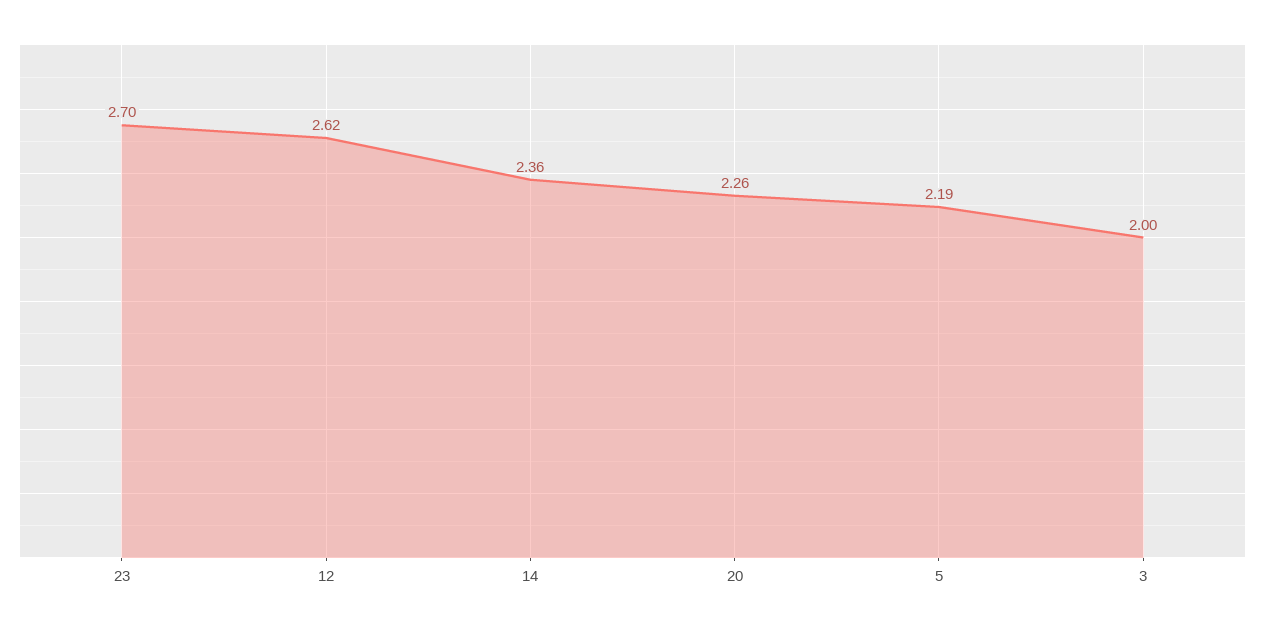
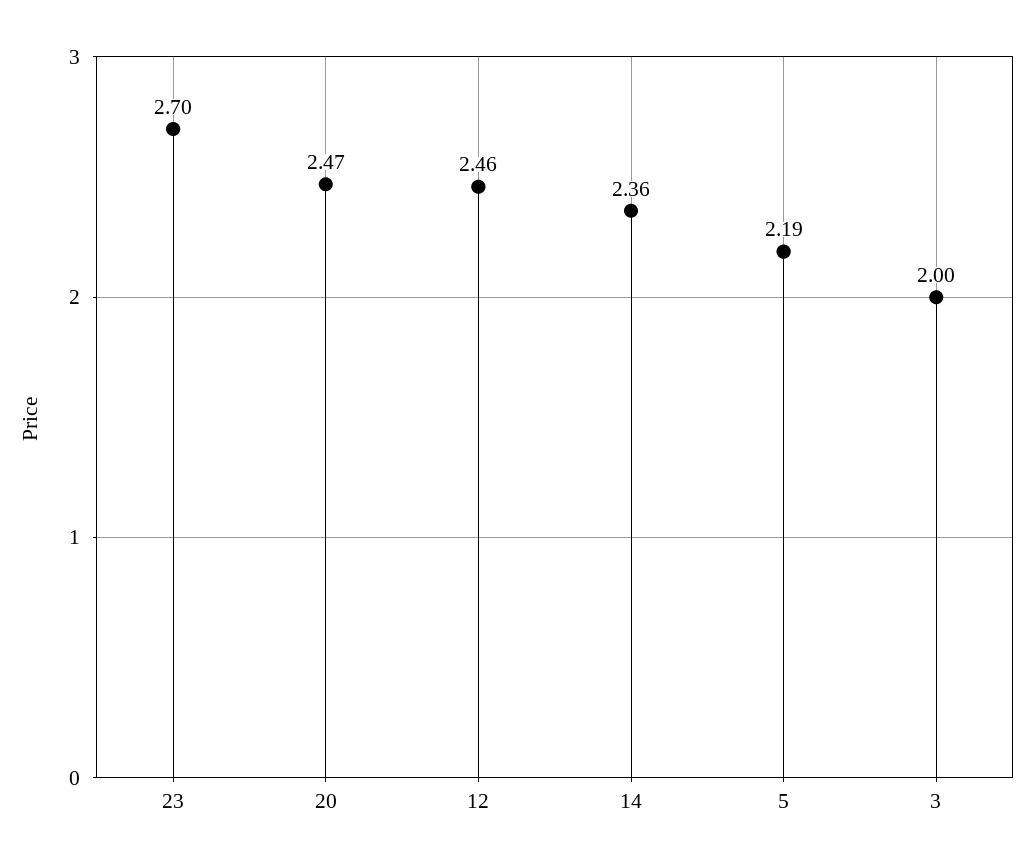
  {
    "23": 2.7,
-   "12": 2.62,
+   "12": 2.46,
    "14": 2.36,
-   "20": 2.26,
+   "20": 2.47,
    "5": 2.19,
    "3": 2
  }

